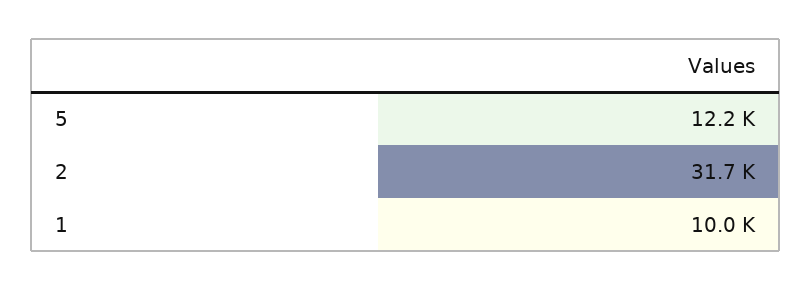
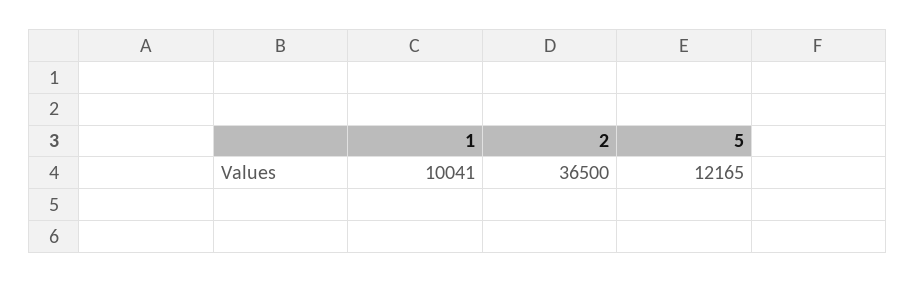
  {
    "5": 12165,
-   "2": 31700,
+   "2": 36500,
    "1": 10041
  }

